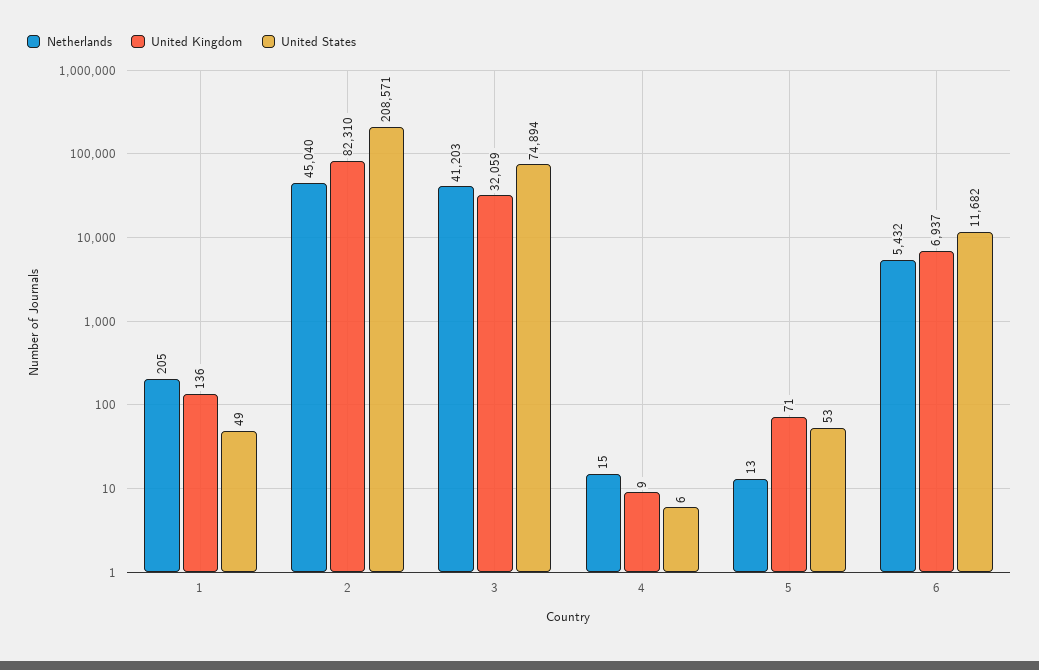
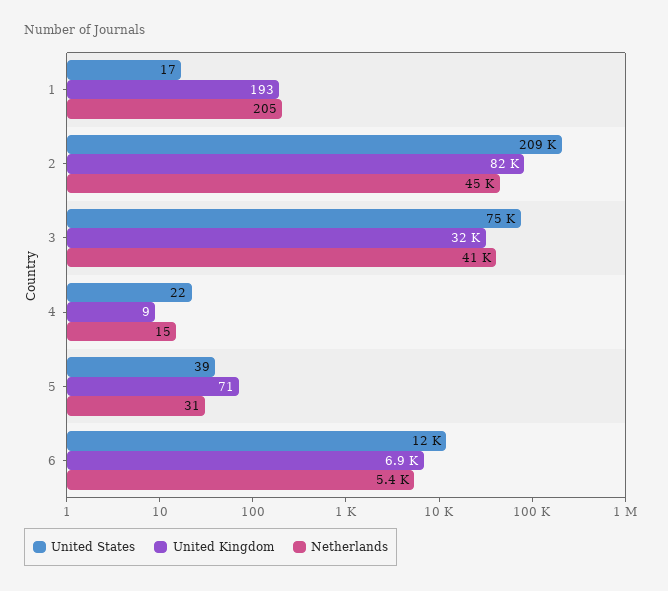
  {
    "Netherlands": {
      "1": 205,
      "2": 45040,
      "3": 41203,
      "4": 15,
-     "5": 13,
+     "5": 31,
      "6": 5432
    },
    "United Kingdom": {
-     "1": 136,
+     "1": 193,
      "2": 82310,
      "3": 32059,
      "4": 9,
      "5": 71,
      "6": 6937
    },
    "United States": {
-     "1": 49,
+     "1": 17,
      "2": 208571,
      "3": 74894,
-     "4": 6,
+     "4": 22,
-     "5": 53,
+     "5": 39,
      "6": 11682
    }
  }

